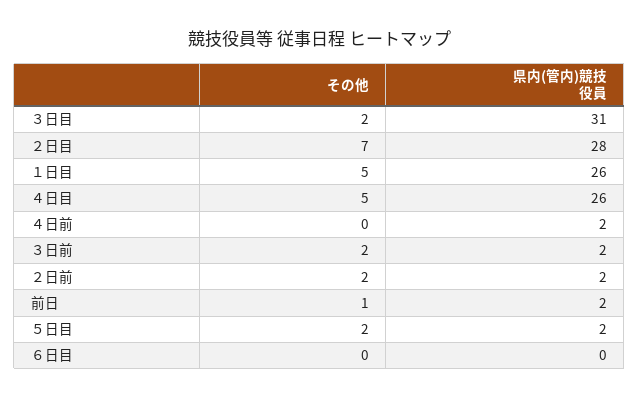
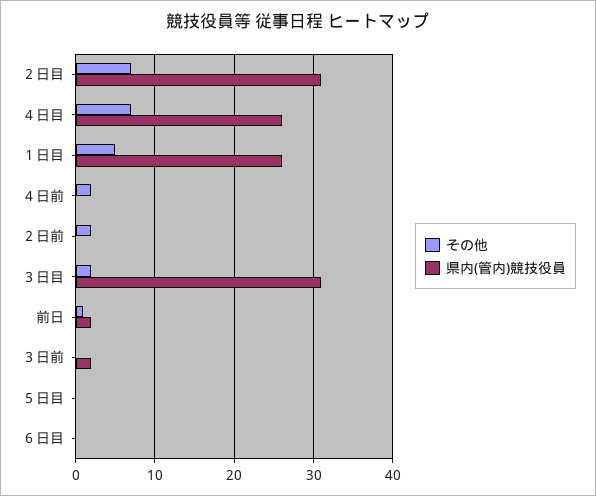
  {
    "その他": {
      "３日目": 2,
      "２日目": 7,
      "１日目": 5,
-     "４日目": 5,
+     "４日目": 7,
-     "４日前": 0,
+     "４日前": 2,
-     "３日前": 2,
+     "３日前": 0,
      "２日前": 2,
      "前日": 1,
-     "５日目": 2,
+     "５日目": 0,
      "６日目": 0
    },
    "県内(管内)競技役員": {
      "３日目": 31,
-     "２日目": 28,
+     "２日目": 31,
      "１日目": 26,
      "４日目": 26,
-     "４日前": 2,
+     "４日前": 0,
      "３日前": 2,
-     "２日前": 2,
+     "２日前": 0,
      "前日": 2,
-     "５日目": 2,
+     "５日目": 0,
      "６日目": 0
    }
  }

